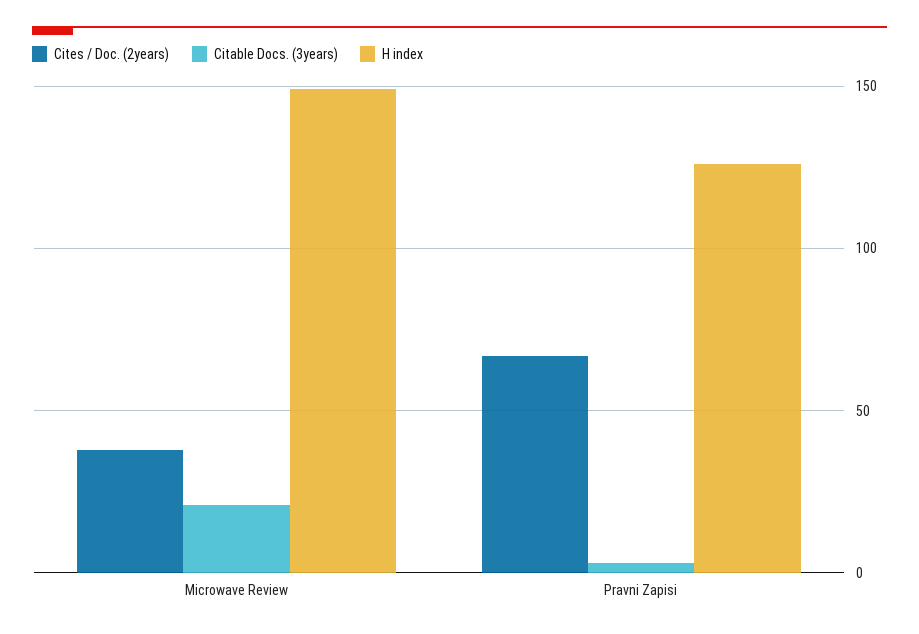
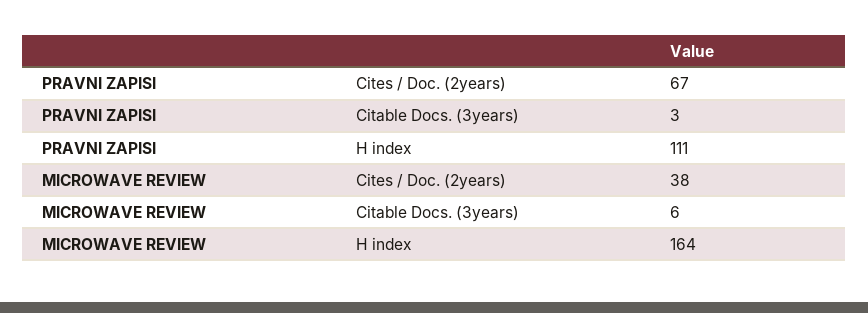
  {
    "Cites / Doc. (2years)": {
      "Microwave Review": 38,
      "Pravni Zapisi": 67
    },
    "Citable Docs. (3years)": {
-     "Microwave Review": 20,
+     "Microwave Review": 6,
      "Pravni Zapisi": 3
    },
    "H index": {
-     "Microwave Review": 150,
+     "Microwave Review": 164,
-     "Pravni Zapisi": 125
+     "Pravni Zapisi": 111
    }
  }

